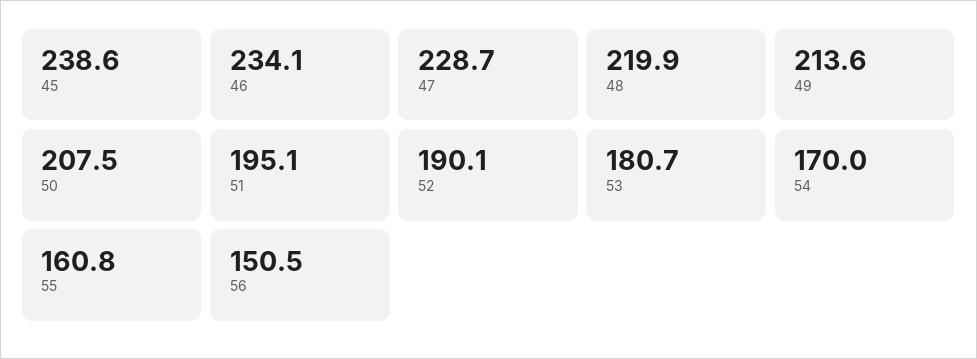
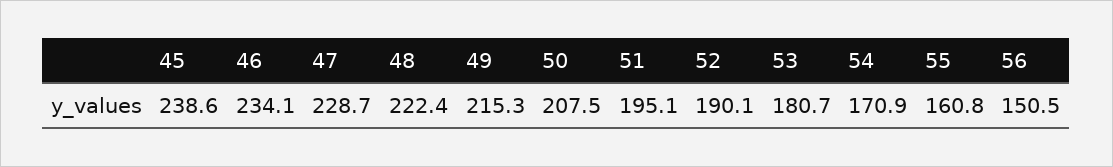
  {
    "45": 238.6,
    "46": 234.1,
    "47": 228.7,
-   "48": 219.9,
+   "48": 222.4,
-   "49": 213.6,
+   "49": 215.3,
    "50": 207.5,
    "51": 195.1,
    "52": 190.1,
    "53": 180.7,
-   "54": 170,
+   "54": 170.9,
    "55": 160.8,
    "56": 150.5
  }

